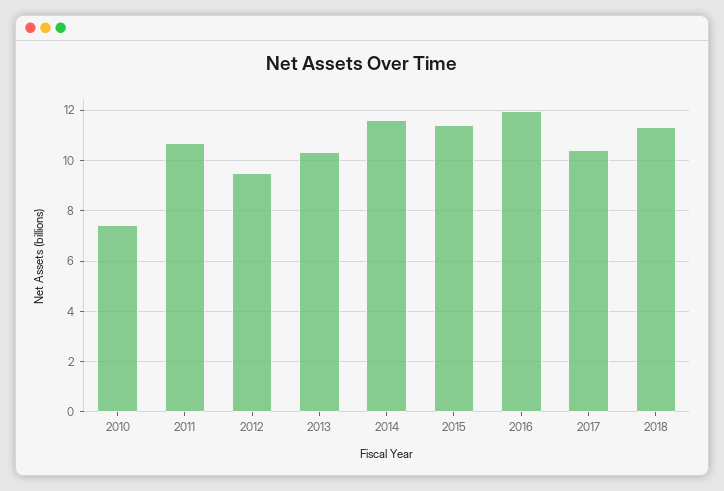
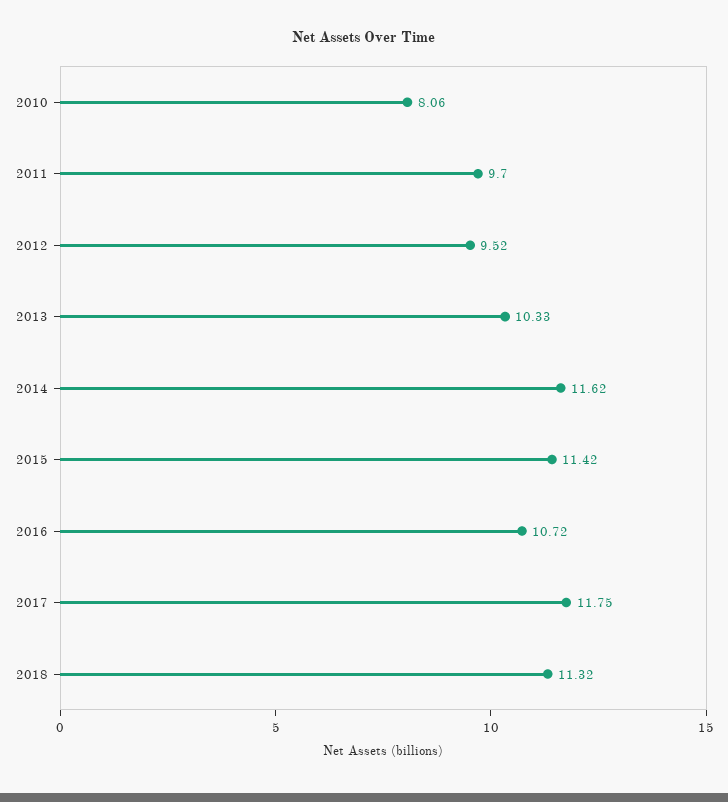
  {
-   "2010": 7.5,
+   "2010": 8.06,
-   "2011": 10.75,
+   "2011": 9.7,
    "2012": 9.52,
    "2013": 10.33,
    "2014": 11.62,
    "2015": 11.42,
-   "2016": 12,
+   "2016": 10.72,
-   "2017": 10.5,
+   "2017": 11.75,
    "2018": 11.32
  }

